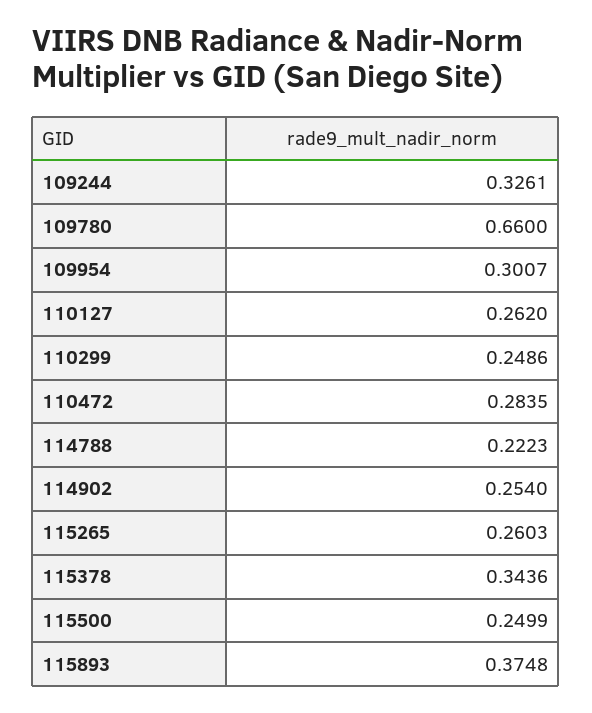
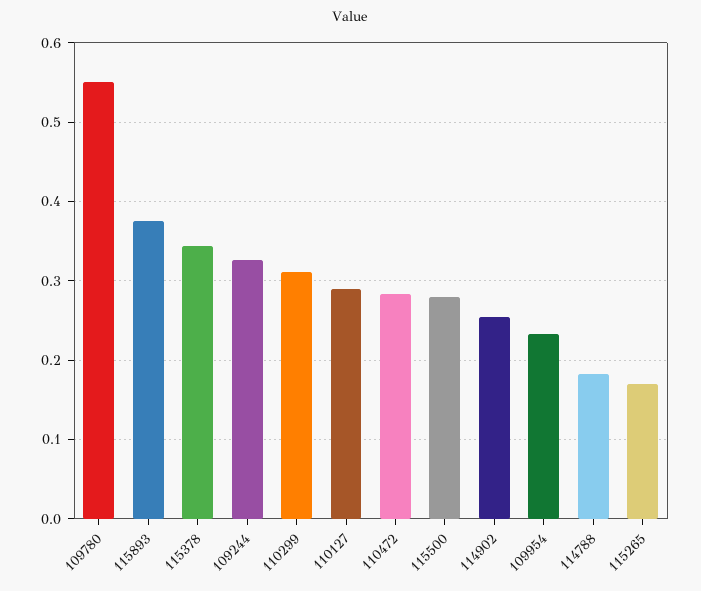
  {
    "109244": 0.3261,
-   "109780": 0.66,
+   "109780": 0.55,
-   "109954": 0.3007,
+   "109954": 0.23,
-   "110127": 0.262,
+   "110127": 0.29,
-   "110299": 0.2486,
+   "110299": 0.31,
    "110472": 0.2835,
-   "114788": 0.2223,
+   "114788": 0.18,
    "114902": 0.254,
-   "115265": 0.2603,
+   "115265": 0.17,
    "115378": 0.3436,
-   "115500": 0.2499,
+   "115500": 0.28,
    "115893": 0.3748
  }

